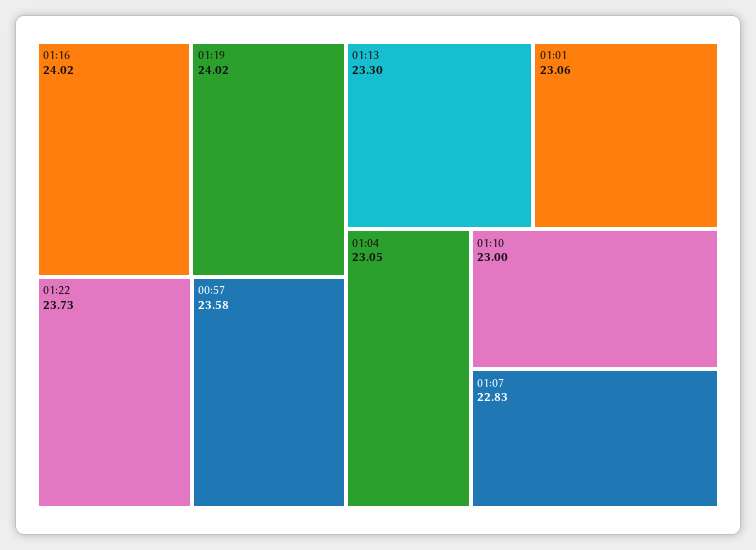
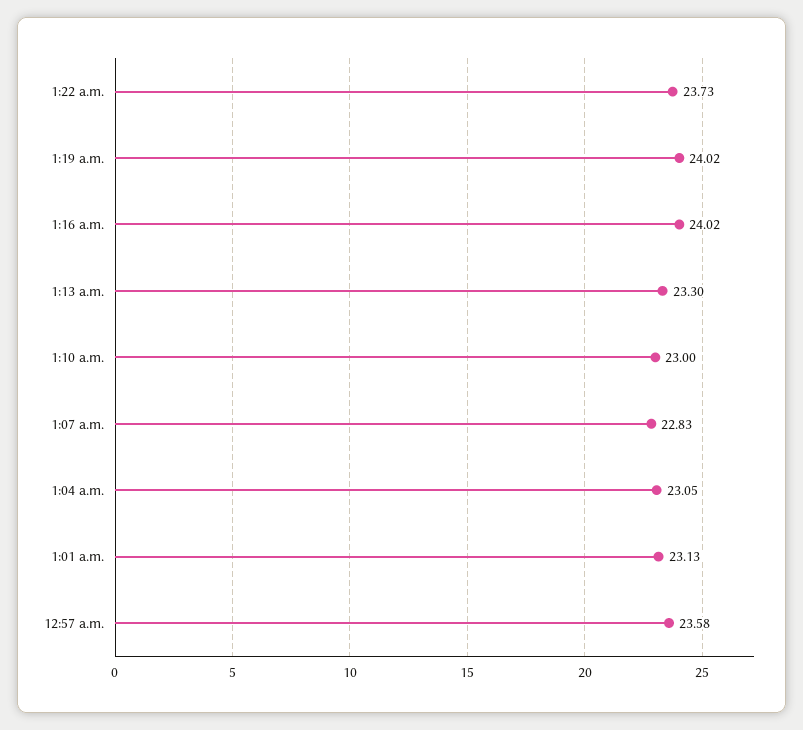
  {
    "01:16": 24.02,
    "01:19": 24.02,
    "01:22": 23.73,
    "00:57": 23.58,
    "01:13": 23.3,
-   "01:01": 23.06,
+   "01:01": 23.13,
    "01:04": 23.05,
    "01:10": 23,
    "01:07": 22.83
  }

